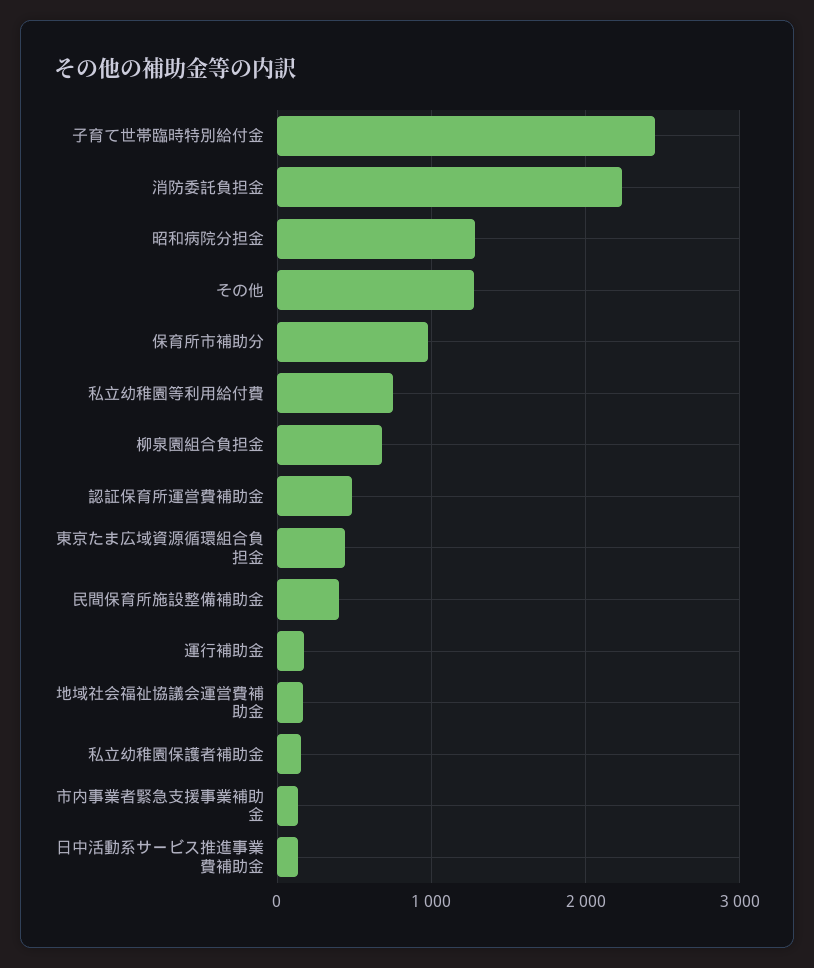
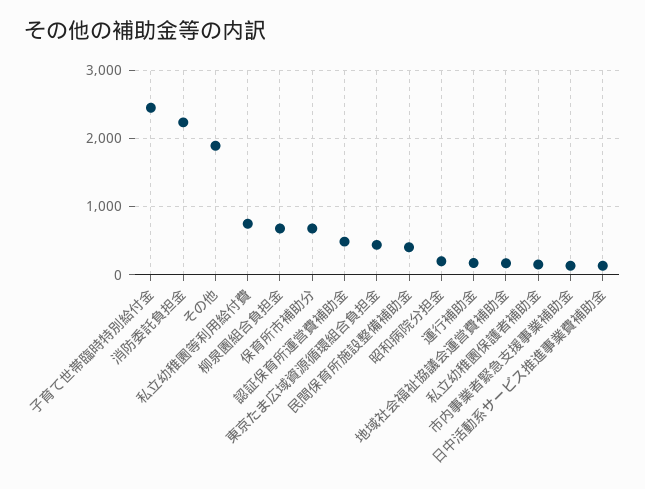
  {
    "子育て世帯臨時特別給付金": 2400,
    "消防委託負担金": 2200,
-   "昭和病院分担金": 1300,
+   "昭和病院分担金": 200,
-   "その他": 1300,
+   "その他": 1900,
-   "保育所市補助分": 1000,
+   "保育所市補助分": 700,
    "私立幼稚園等利用給付費": 700,
    "柳泉園組合負担金": 700,
    "認証保育所運営費補助金": 500,
    "東京たま広域資源循環組合負担金": 400,
    "民間保育所施設整備補助金": 400,
    "運行補助金": 200,
    "地域社会福祉協議会運営費補助金": 200,
    "私立幼稚園保護者補助金": 200,
    "市内事業者緊急支援事業補助金": 100,
    "日中活動系サービス推進事業費補助金": 100
  }

